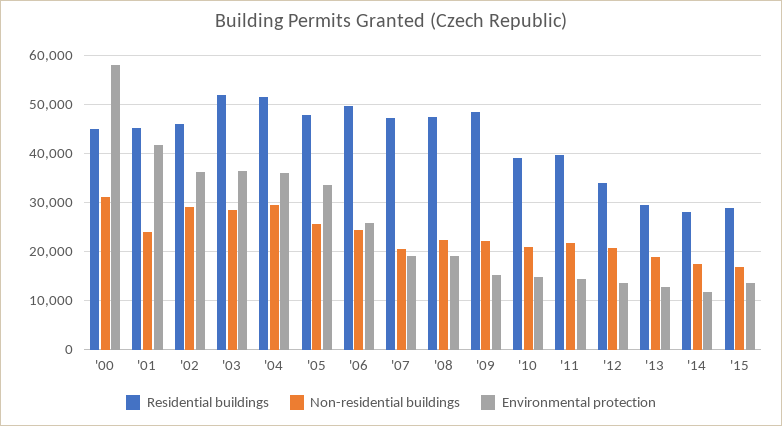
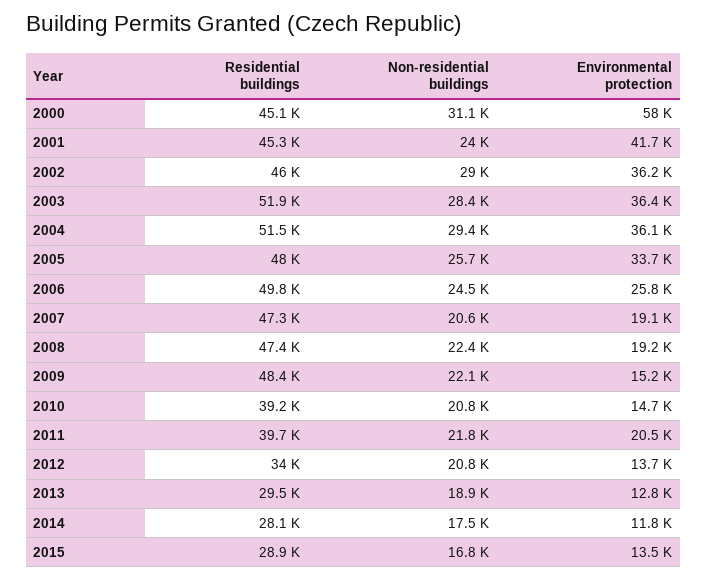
  {
    "Residential buildings": {
      "'00": 45100,
      "'01": 45300,
      "'02": 46000,
      "'03": 51900,
      "'04": 51500,
      "'05": 48000,
      "'06": 49800,
      "'07": 47300,
      "'08": 47400,
      "'09": 48400,
      "'10": 39200,
      "'11": 39700,
      "'12": 34000,
      "'13": 29500,
      "'14": 28100,
      "'15": 28900
    },
    "Non-residential buildings": {
      "'00": 31100,
      "'01": 24000,
      "'02": 29000,
      "'03": 28400,
      "'04": 29400,
      "'05": 25700,
      "'06": 24500,
      "'07": 20600,
      "'08": 22400,
      "'09": 22100,
      "'10": 20800,
      "'11": 21800,
      "'12": 20800,
      "'13": 18900,
      "'14": 17500,
      "'15": 16800
    },
    "Environmental protection": {
      "'00": 58000,
      "'01": 41700,
      "'02": 36200,
      "'03": 36400,
      "'04": 36100,
      "'05": 33700,
      "'06": 25800,
      "'07": 19100,
      "'08": 19200,
      "'09": 15200,
      "'10": 14700,
-     "'11": 14000,
+     "'11": 20500,
      "'12": 13700,
      "'13": 12800,
      "'14": 11800,
      "'15": 13500
    }
  }

